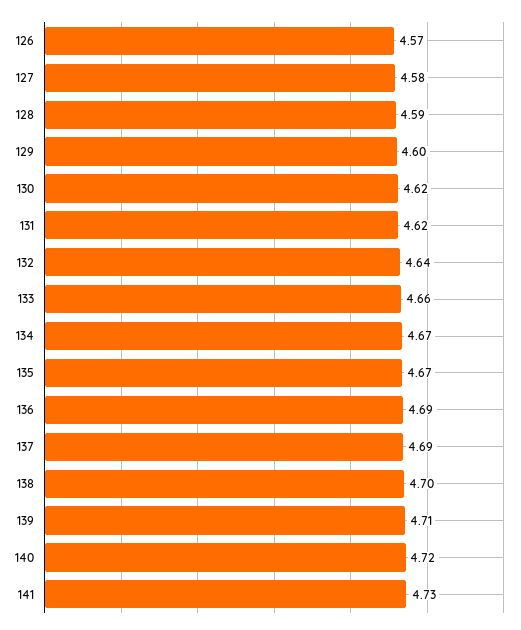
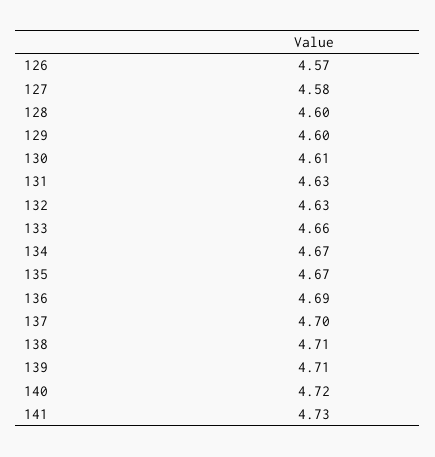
  {
    "126": 4.57,
    "127": 4.58,
-   "128": 4.59,
+   "128": 4.6,
    "129": 4.6,
-   "130": 4.62,
+   "130": 4.61,
-   "131": 4.62,
+   "131": 4.63,
-   "132": 4.64,
+   "132": 4.63,
    "133": 4.66,
    "134": 4.67,
    "135": 4.67,
    "136": 4.69,
-   "137": 4.69,
+   "137": 4.7,
-   "138": 4.7,
+   "138": 4.71,
    "139": 4.71,
    "140": 4.72,
    "141": 4.73
  }

